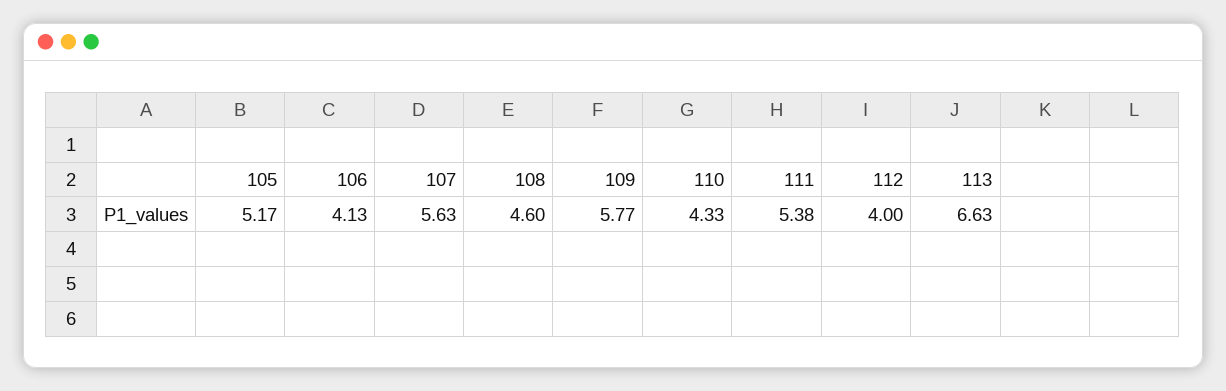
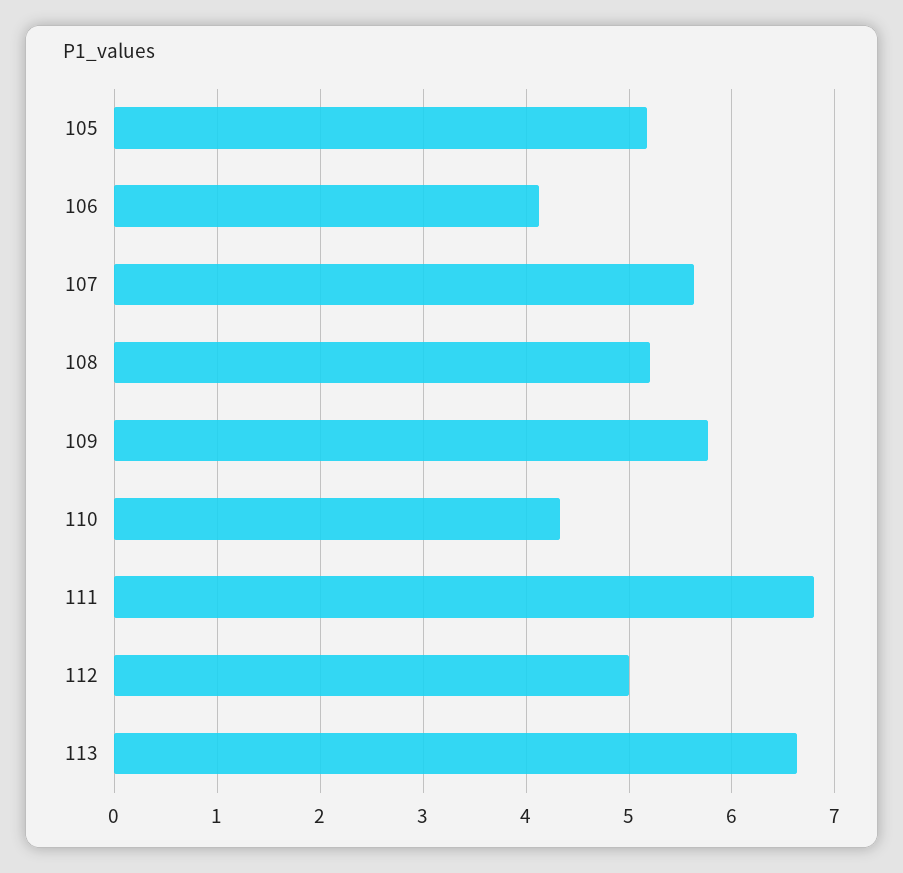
  {
    "105": 5.17,
    "106": 4.13,
    "107": 5.63,
-   "108": 4.6,
+   "108": 5.2,
    "109": 5.77,
    "110": 4.33,
-   "111": 5.38,
+   "111": 6.8,
-   "112": 4,
+   "112": 5,
    "113": 6.63
  }

